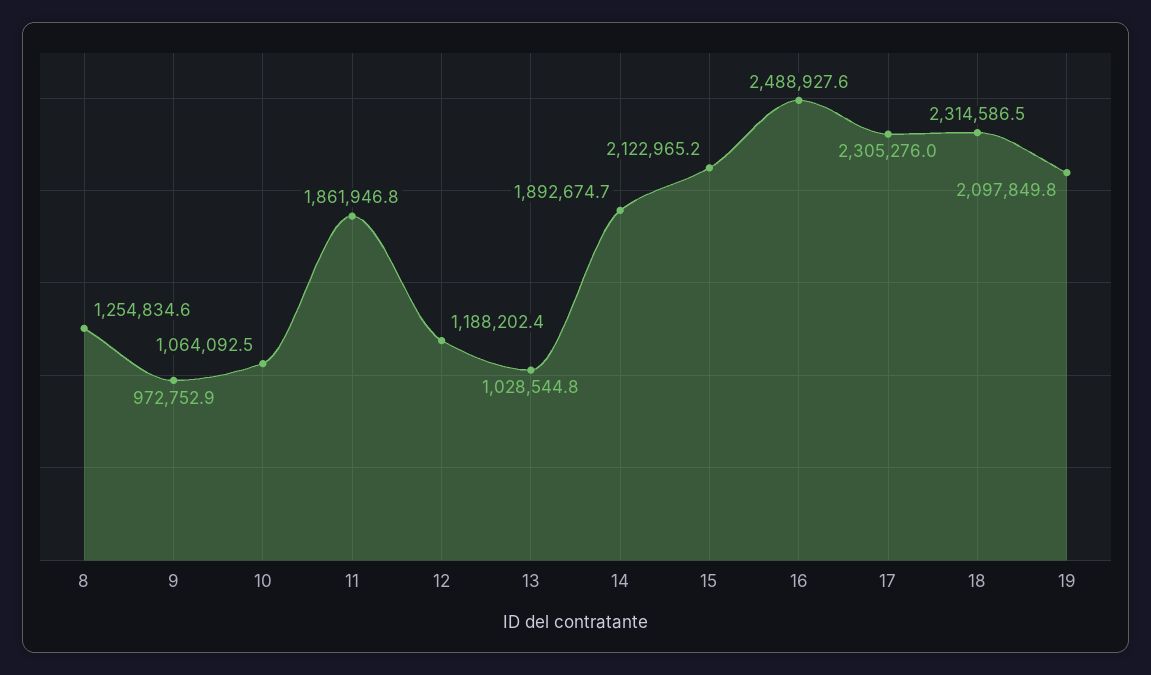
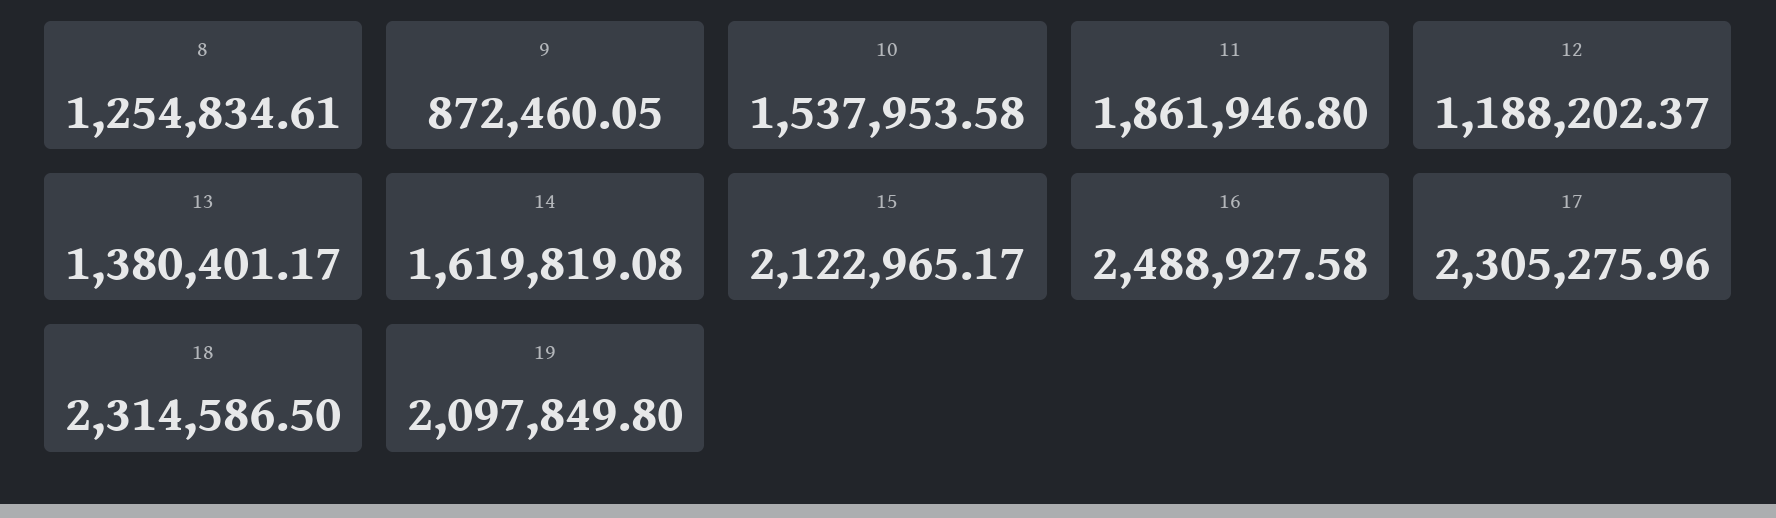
  {
    "8": 1254834.61,
-   "9": 972752.9,
+   "9": 872460.05,
-   "10": 1064092.5,
+   "10": 1537953.58,
    "11": 1861946.8,
    "12": 1188202.37,
-   "13": 1028544.8,
+   "13": 1380401.17,
-   "14": 1892674.7,
+   "14": 1619819.08,
    "15": 2122965.17,
    "16": 2488927.58,
    "17": 2305275.96,
    "18": 2314586.5,
    "19": 2097849.8
  }

